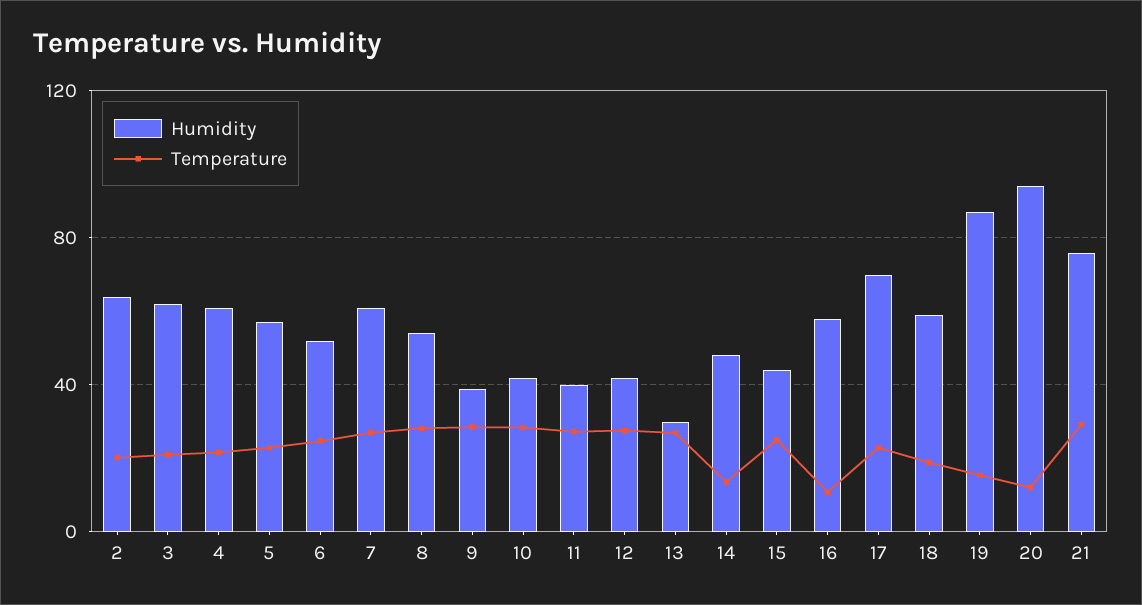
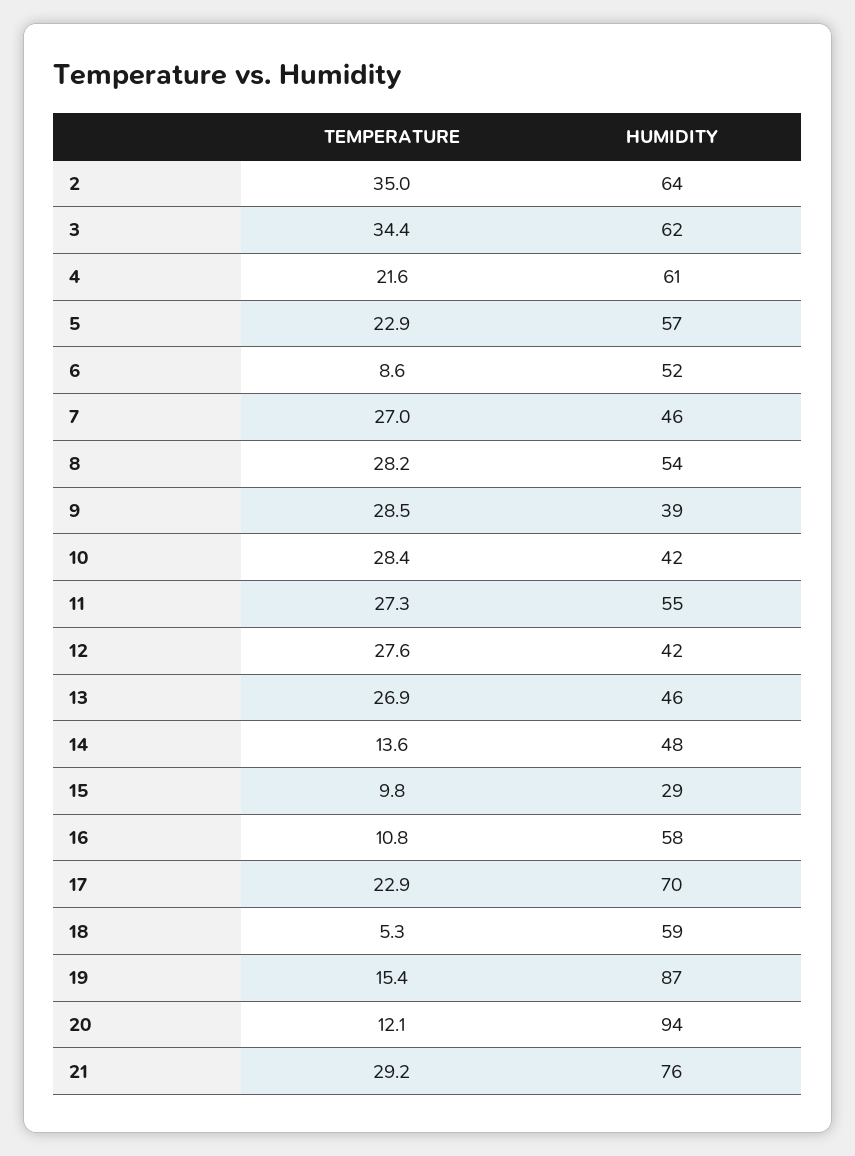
  {
    "Humidity": {
      "2": 64,
      "3": 62,
      "4": 61,
      "5": 57,
      "6": 52,
-     "7": 60,
+     "7": 46,
      "8": 54,
      "9": 39,
      "10": 42,
-     "11": 40,
+     "11": 55,
      "12": 42,
-     "13": 30,
+     "13": 46,
      "14": 48,
-     "15": 45,
+     "15": 29,
      "16": 58,
      "17": 70,
      "18": 59,
      "19": 87,
      "20": 94,
      "21": 76
    },
    "Temperature": {
-     "2": 20,
+     "2": 35,
-     "3": 20,
+     "3": 34.4,
      "4": 21.6,
      "5": 22.9,
-     "6": 25,
+     "6": 8.6,
      "7": 27,
      "8": 28.2,
      "9": 28.5,
      "10": 28.4,
      "11": 27.3,
      "12": 27.6,
      "13": 26.9,
      "14": 13.6,
-     "15": 25,
+     "15": 9.8,
      "16": 10.8,
      "17": 22.9,
-     "18": 20,
+     "18": 5.3,
      "19": 15.4,
      "20": 12.1,
      "21": 29.2
    }
  }

